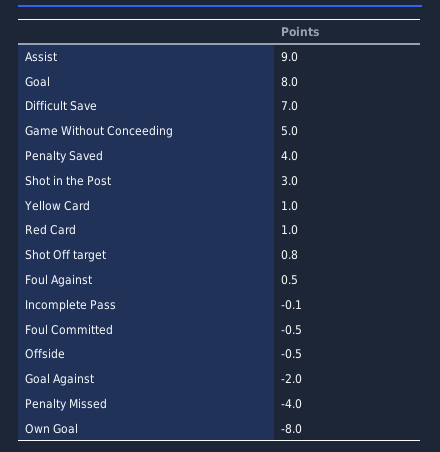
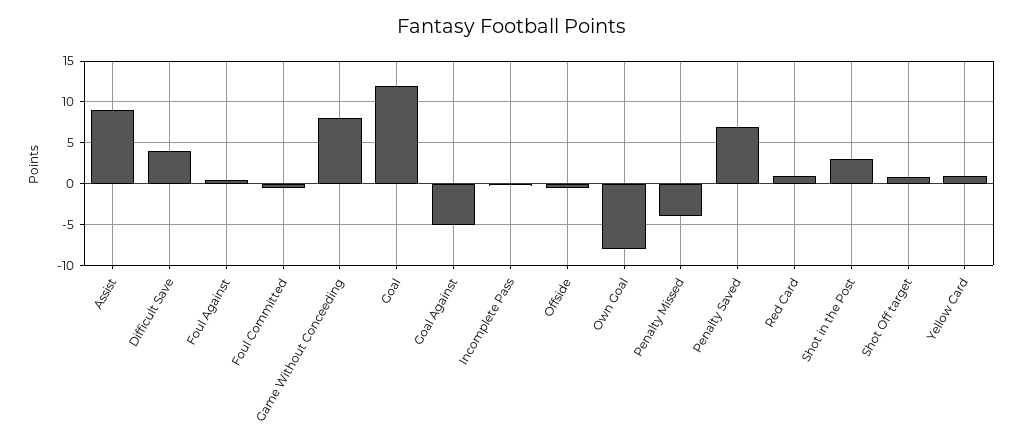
  {
    "Assist": 9,
-   "Goal": 8,
+   "Goal": 12,
-   "Difficult Save": 7,
+   "Difficult Save": 4,
-   "Game Without Conceeding": 5,
+   "Game Without Conceeding": 8,
-   "Penalty Saved": 4,
+   "Penalty Saved": 7,
    "Shot in the Post": 3,
    "Yellow Card": 1,
    "Red Card": 1,
    "Shot Off target": 0.8,
    "Foul Against": 0.5,
    "Incomplete Pass": -0.1,
    "Foul Committed": -0.5,
    "Offside": -0.5,
-   "Goal Against": -2,
+   "Goal Against": -5,
    "Penalty Missed": -4,
    "Own Goal": -8
  }

